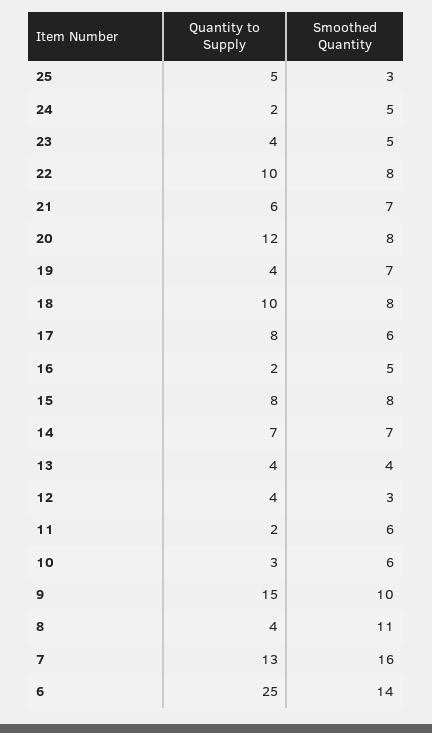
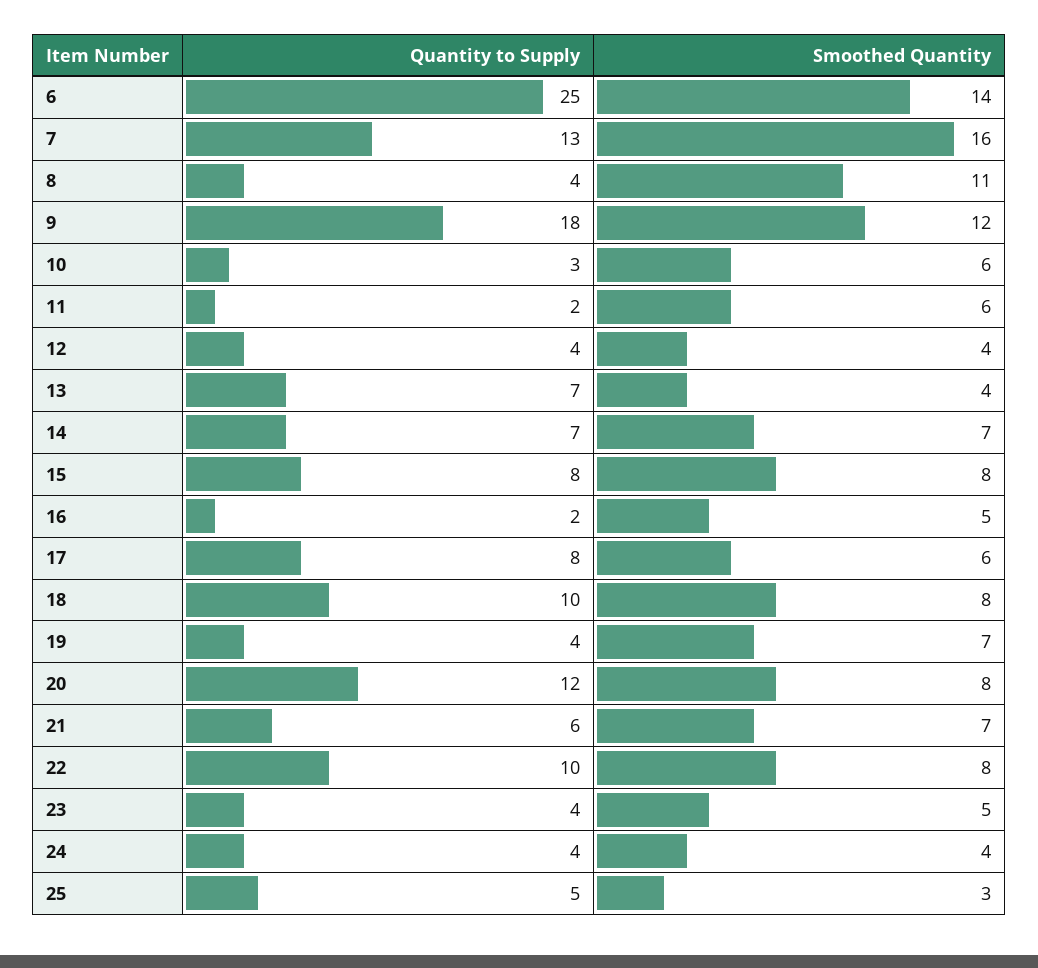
  {
    "Quantity to Supply": {
      "25": 5,
-     "24": 2,
+     "24": 4,
      "23": 4,
      "22": 10,
      "21": 6,
      "20": 12,
      "19": 4,
      "18": 10,
      "17": 8,
      "16": 2,
      "15": 8,
      "14": 7,
-     "13": 4,
+     "13": 7,
      "12": 4,
      "11": 2,
      "10": 3,
-     "9": 15,
+     "9": 18,
      "8": 4,
      "7": 13,
      "6": 25
    },
    "Smoothed Quantity": {
      "25": 3,
-     "24": 5,
+     "24": 4,
      "23": 5,
      "22": 8,
      "21": 7,
      "20": 8,
      "19": 7,
      "18": 8,
      "17": 6,
      "16": 5,
      "15": 8,
      "14": 7,
      "13": 4,
-     "12": 3,
+     "12": 4,
      "11": 6,
      "10": 6,
-     "9": 10,
+     "9": 12,
      "8": 11,
      "7": 16,
      "6": 14
    }
  }

